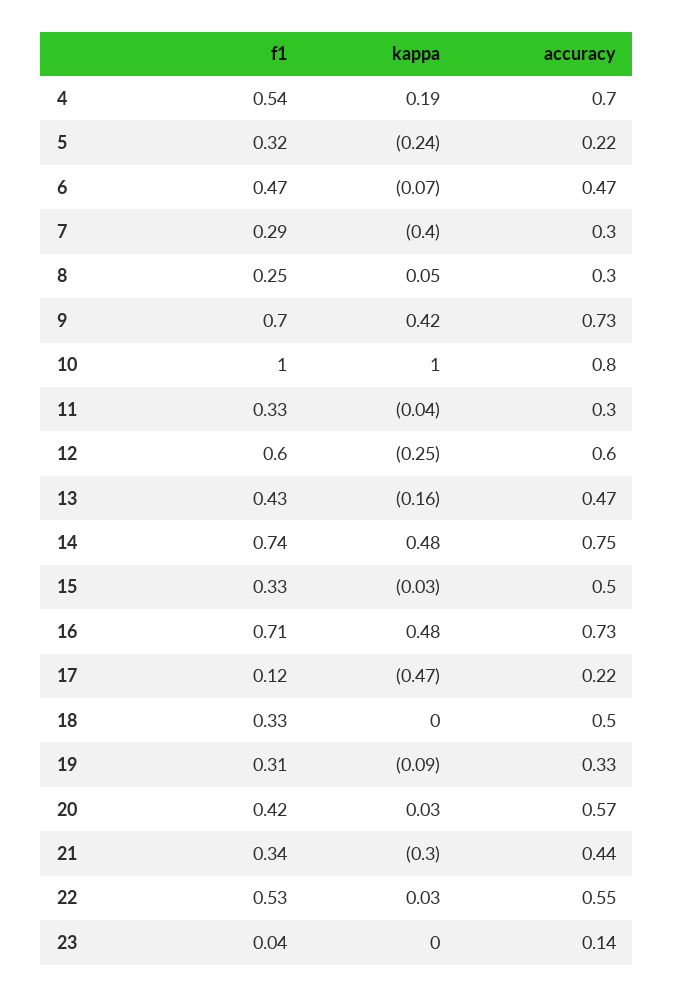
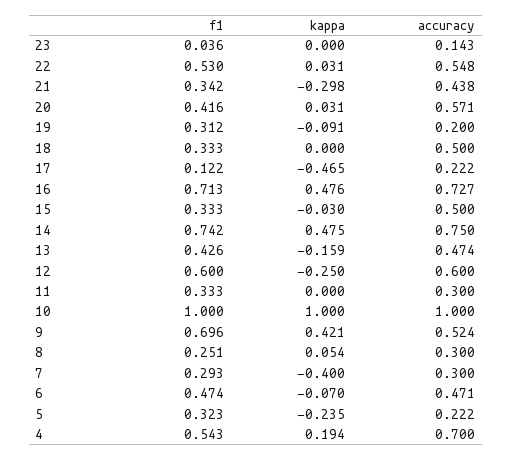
  {
    "f1": {
      "4": 0.543,
      "5": 0.323,
      "6": 0.474,
      "7": 0.293,
      "8": 0.251,
      "9": 0.696,
      "10": 1,
      "11": 0.333,
      "12": 0.6,
      "13": 0.426,
      "14": 0.742,
      "15": 0.333,
      "16": 0.713,
      "17": 0.122,
      "18": 0.333,
      "19": 0.312,
      "20": 0.416,
      "21": 0.342,
      "22": 0.53,
      "23": 0.036
    },
    "kappa": {
      "4": 0.194,
      "5": -0.235,
      "6": -0.07,
      "7": -0.4,
      "8": 0.054,
      "9": 0.421,
      "10": 1,
-     "11": -0.04,
+     "11": 0,
      "12": -0.25,
      "13": -0.159,
      "14": 0.475,
      "15": -0.03,
      "16": 0.476,
      "17": -0.465,
      "18": 0,
      "19": -0.091,
      "20": 0.031,
      "21": -0.298,
      "22": 0.031,
      "23": 0
    },
    "accuracy": {
      "4": 0.7,
      "5": 0.222,
      "6": 0.471,
      "7": 0.3,
      "8": 0.3,
-     "9": 0.73,
+     "9": 0.524,
-     "10": 0.8,
+     "10": 1,
      "11": 0.3,
      "12": 0.6,
      "13": 0.474,
      "14": 0.75,
      "15": 0.5,
      "16": 0.727,
      "17": 0.222,
      "18": 0.5,
-     "19": 0.33,
+     "19": 0.2,
      "20": 0.571,
      "21": 0.438,
      "22": 0.548,
      "23": 0.143
    }
  }

